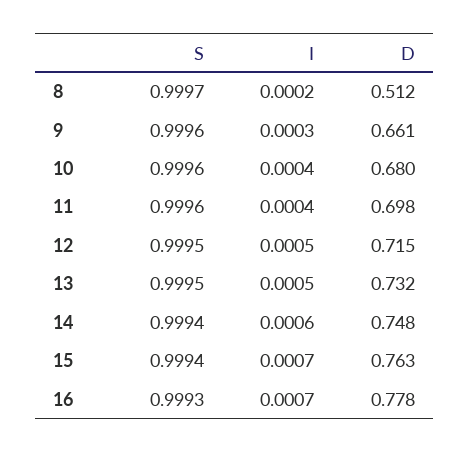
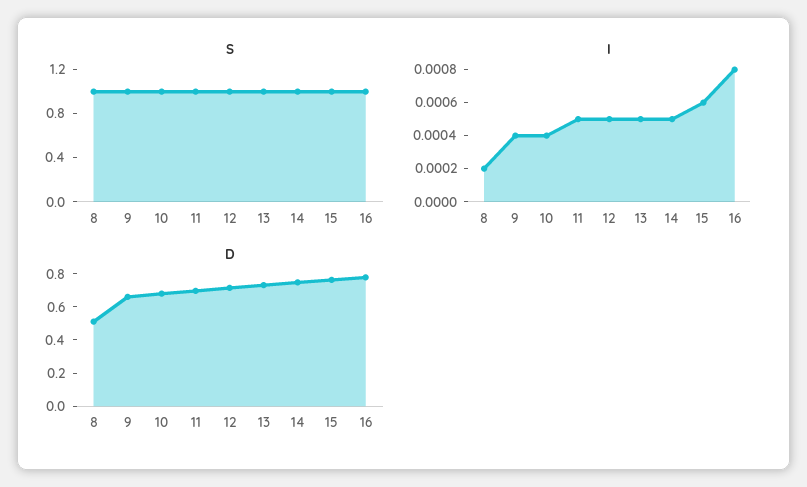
  {
    "S": {
      "8": 0.9997,
      "9": 0.9996,
      "10": 0.9996,
      "11": 0.9996,
      "12": 0.9995,
      "13": 0.9995,
      "14": 0.9994,
      "15": 0.9994,
      "16": 0.9993
    },
    "I": {
      "8": 0.0002,
-     "9": 0.0003,
+     "9": 0.0004,
      "10": 0.0004,
-     "11": 0.0004,
+     "11": 0.0005,
      "12": 0.0005,
      "13": 0.0005,
-     "14": 0.0006,
+     "14": 0.0005,
-     "15": 0.0007,
+     "15": 0.0006,
-     "16": 0.0007
+     "16": 0.0008
    },
    "D": {
      "8": 0.512,
      "9": 0.661,
      "10": 0.68,
      "11": 0.698,
      "12": 0.715,
      "13": 0.732,
      "14": 0.748,
      "15": 0.763,
      "16": 0.778
    }
  }

